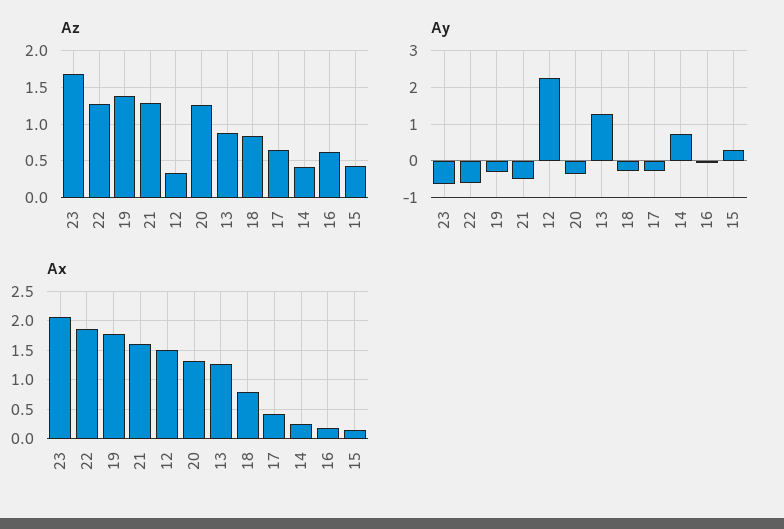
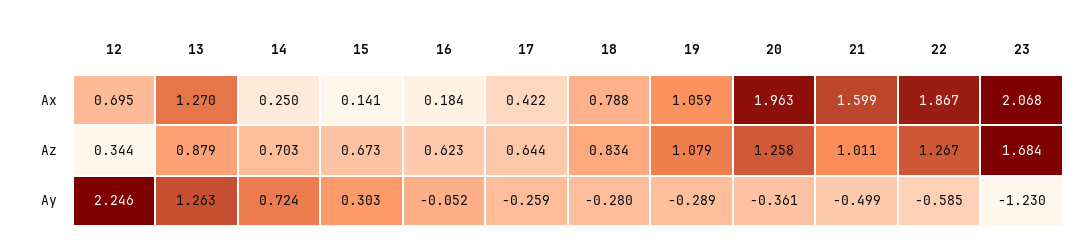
  {
    "Az": {
      "23": 1.684,
      "22": 1.267,
-     "19": 1.4,
+     "19": 1.079,
-     "21": 1.3,
+     "21": 1.011,
      "12": 0.344,
      "20": 1.258,
      "13": 0.879,
      "18": 0.834,
      "17": 0.644,
-     "14": 0.4,
+     "14": 0.703,
      "16": 0.623,
-     "15": 0.4
+     "15": 0.673
    },
    "Ay": {
-     "23": -0.6,
+     "23": -1.23,
      "22": -0.585,
      "19": -0.289,
      "21": -0.499,
      "12": 2.246,
      "20": -0.361,
      "13": 1.263,
      "18": -0.28,
      "17": -0.259,
      "14": 0.724,
      "16": -0.052,
      "15": 0.303
    },
    "Ax": {
      "23": 2.068,
      "22": 1.867,
-     "19": 1.75,
+     "19": 1.059,
      "21": 1.599,
-     "12": 1.5,
+     "12": 0.695,
-     "20": 1.25,
+     "20": 1.963,
      "13": 1.27,
      "18": 0.788,
      "17": 0.422,
      "14": 0.25,
      "16": 0.184,
      "15": 0.141
    }
  }

